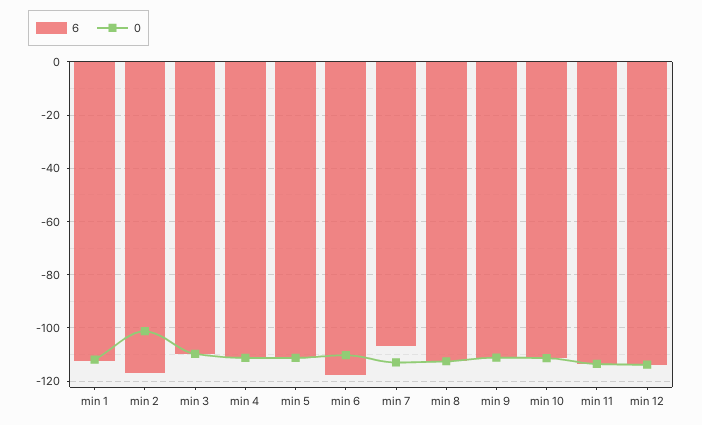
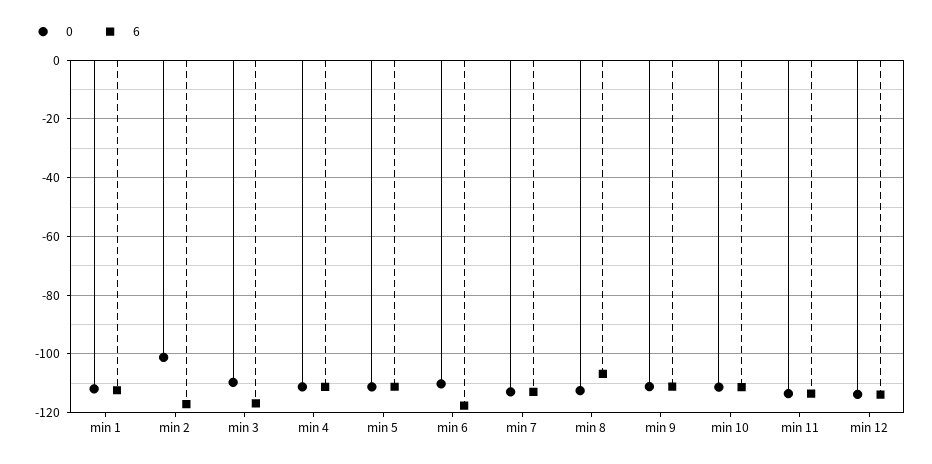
  {
    "6": {
      "min 1": -112.5,
      "min 2": -117.5,
-     "min 3": -110,
+     "min 3": -117.5,
      "min 4": -110,
      "min 5": -110,
      "min 6": -117.5,
-     "min 7": -107.5,
+     "min 7": -112.5,
-     "min 8": -112.5,
+     "min 8": -107.5,
      "min 9": -110,
      "min 10": -112.5,
      "min 11": -112.5,
      "min 12": -115
    },
    "0": {
      "min 1": -112.5,
      "min 2": -100,
      "min 3": -110,
      "min 4": -110,
      "min 5": -110,
      "min 6": -110,
      "min 7": -112.5,
      "min 8": -112.5,
      "min 9": -110,
      "min 10": -112.5,
      "min 11": -112.5,
      "min 12": -115
    }
  }

